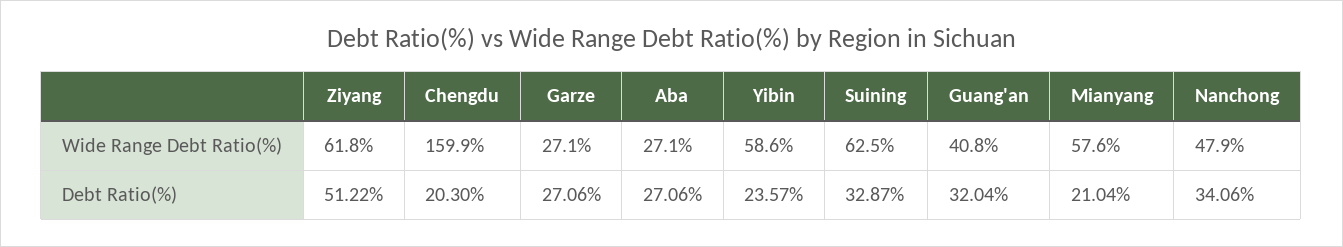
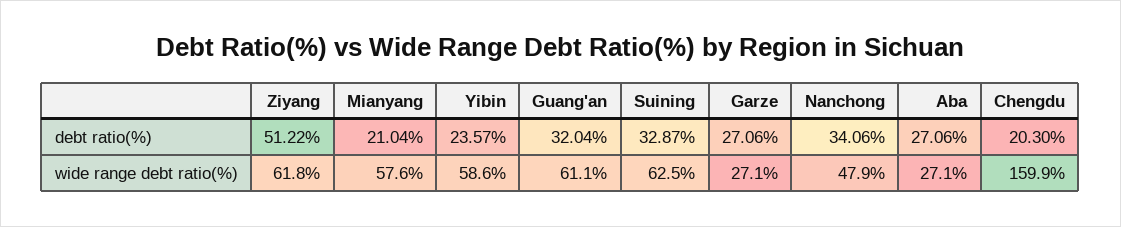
  {
    "Ziyang": {
      "Wide Range Debt Ratio(%)": 61.8,
      "Debt Ratio(%)": 51.22
    },
    "Chengdu": {
      "Wide Range Debt Ratio(%)": 159.9,
      "Debt Ratio(%)": 20.3
    },
    "Garze": {
      "Wide Range Debt Ratio(%)": 27.1,
      "Debt Ratio(%)": 27.06
    },
    "Aba": {
      "Wide Range Debt Ratio(%)": 27.1,
      "Debt Ratio(%)": 27.06
    },
    "Yibin": {
      "Wide Range Debt Ratio(%)": 58.6,
      "Debt Ratio(%)": 23.57
    },
    "Suining": {
      "Wide Range Debt Ratio(%)": 62.5,
      "Debt Ratio(%)": 32.87
    },
    "Guang'an": {
-     "Wide Range Debt Ratio(%)": 40.8,
+     "Wide Range Debt Ratio(%)": 61.1,
      "Debt Ratio(%)": 32.04
    },
    "Mianyang": {
      "Wide Range Debt Ratio(%)": 57.6,
      "Debt Ratio(%)": 21.04
    },
    "Nanchong": {
      "Wide Range Debt Ratio(%)": 47.9,
      "Debt Ratio(%)": 34.06
    }
  }

